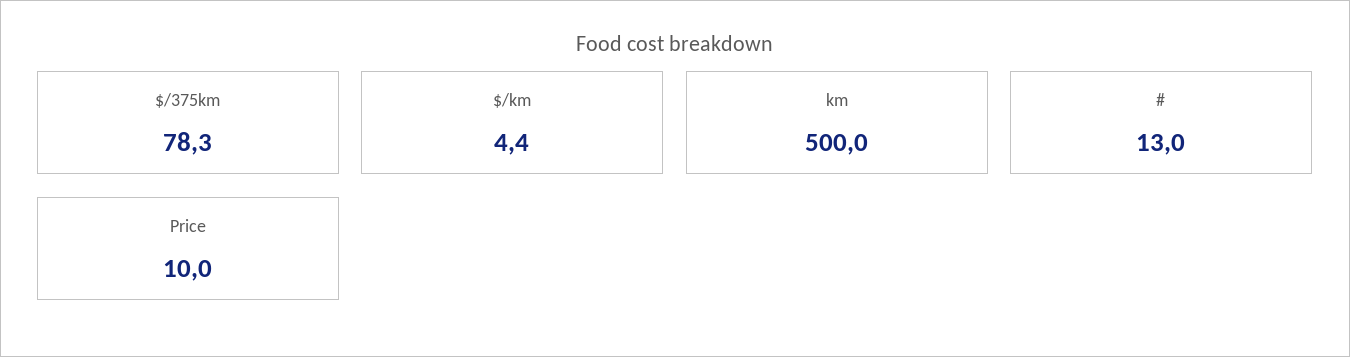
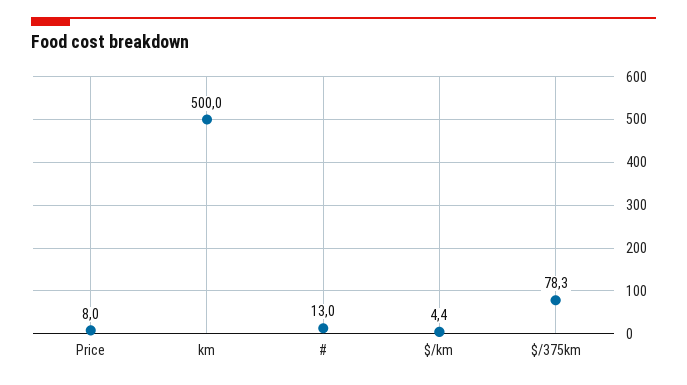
  {
    "$/375km": 78.3,
    "$/km": 4.4,
    "km": 500,
    "#": 13,
-   "Price": 10
+   "Price": 8
  }

